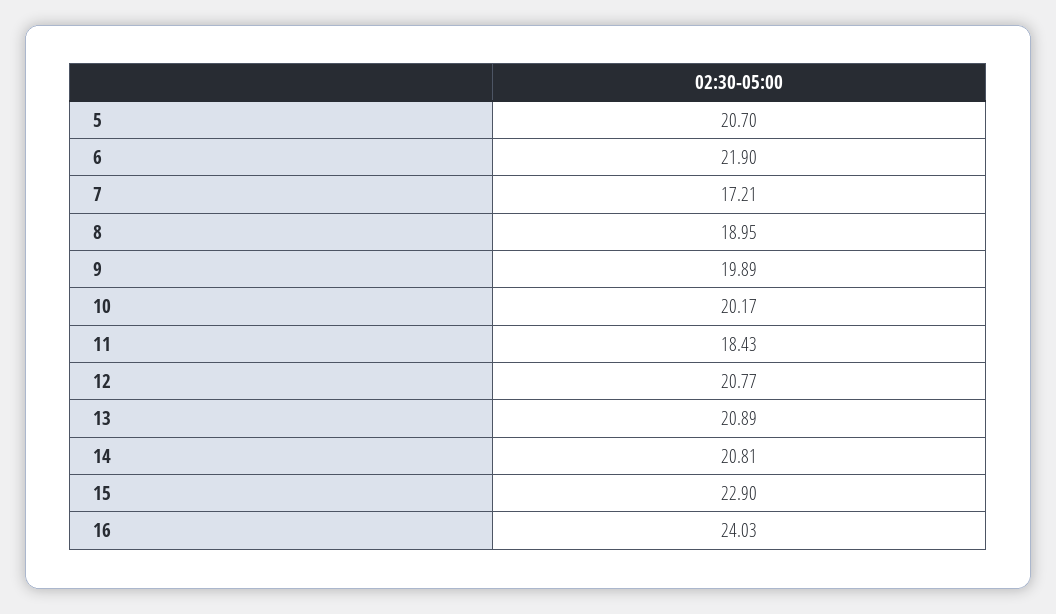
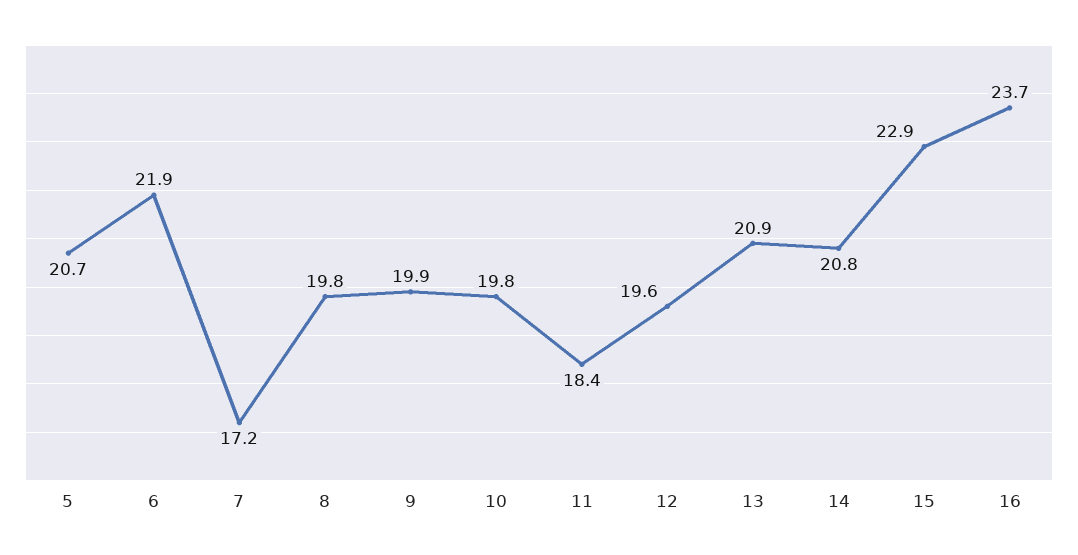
  {
    "5": 20.7,
    "6": 21.9,
    "7": 17.21,
-   "8": 18.95,
+   "8": 19.8,
    "9": 19.89,
-   "10": 20.17,
+   "10": 19.8,
    "11": 18.43,
-   "12": 20.77,
+   "12": 19.6,
    "13": 20.89,
    "14": 20.81,
    "15": 22.9,
-   "16": 24.03
+   "16": 23.7
  }

